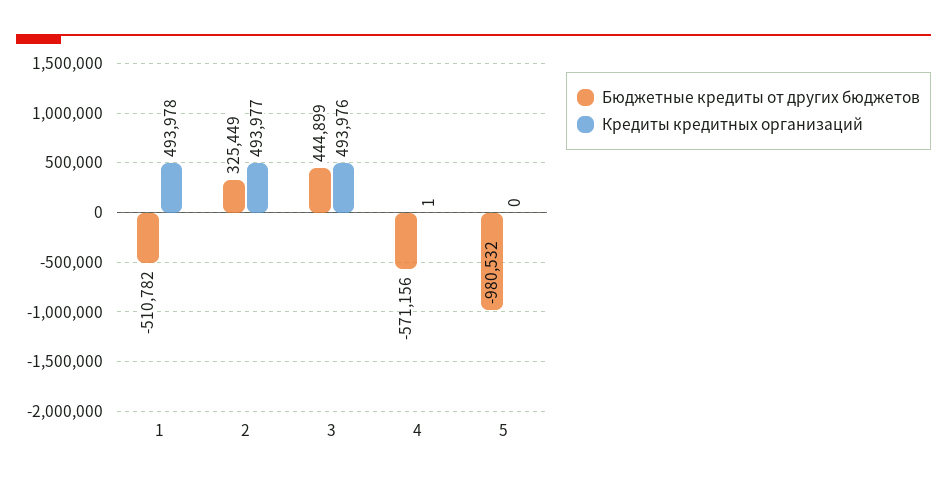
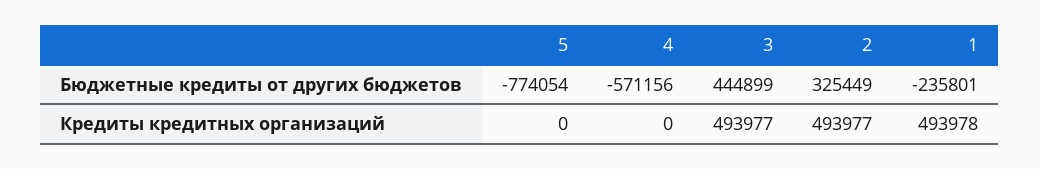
  {
    "Бюджетные кредиты от других бюджетов": {
-     "1": -510782,
+     "1": -235801,
      "2": 325449,
      "3": 444899,
      "4": -571156,
-     "5": -980532
+     "5": -774054
    },
    "Кредиты кредитных организаций": {
      "1": 493978,
      "2": 493977,
-     "3": 493976,
+     "3": 493977,
-     "4": 1,
+     "4": 0,
      "5": 0
    }
  }

